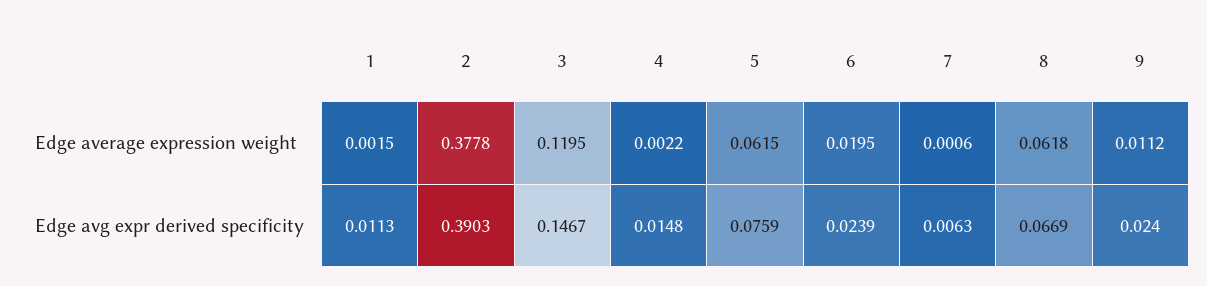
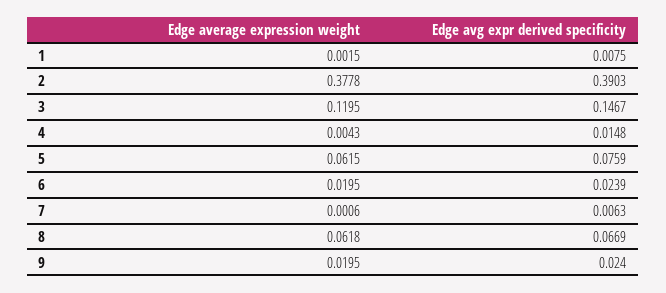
  {
    "1": {
      "Edge average expression weight": 0.0015,
-     "Edge avg expr derived specificity": 0.0113
+     "Edge avg expr derived specificity": 0.0075
    },
    "2": {
      "Edge average expression weight": 0.3778,
      "Edge avg expr derived specificity": 0.3903
    },
    "3": {
      "Edge average expression weight": 0.1195,
      "Edge avg expr derived specificity": 0.1467
    },
    "4": {
-     "Edge average expression weight": 0.0022,
+     "Edge average expression weight": 0.0043,
      "Edge avg expr derived specificity": 0.0148
    },
    "5": {
      "Edge average expression weight": 0.0615,
      "Edge avg expr derived specificity": 0.0759
    },
    "6": {
      "Edge average expression weight": 0.0195,
      "Edge avg expr derived specificity": 0.0239
    },
    "7": {
      "Edge average expression weight": 0.0006,
      "Edge avg expr derived specificity": 0.0063
    },
    "8": {
      "Edge average expression weight": 0.0618,
      "Edge avg expr derived specificity": 0.0669
    },
    "9": {
-     "Edge average expression weight": 0.0112,
+     "Edge average expression weight": 0.0195,
      "Edge avg expr derived specificity": 0.024
    }
  }

